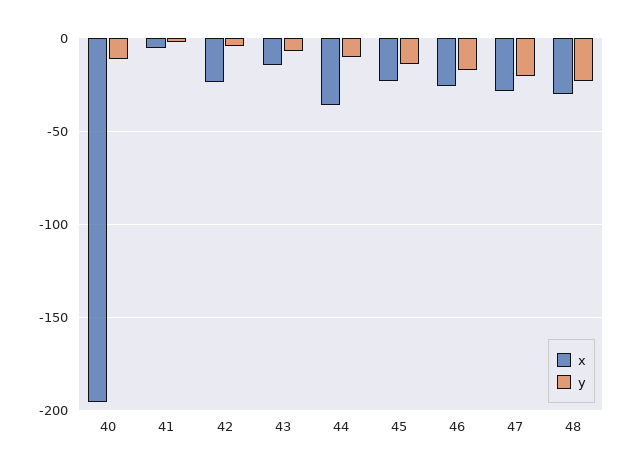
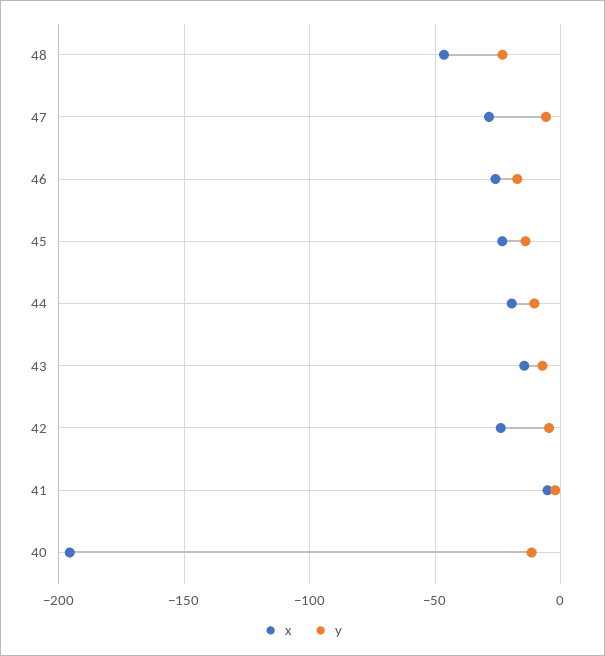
  {
    "x": {
      "40": -195,
      "41": -5,
      "42": -25,
      "43": -15,
-     "44": -35,
+     "44": -20,
      "45": -25,
      "46": -25,
      "47": -30,
-     "48": -30
+     "48": -45
    },
    "y": {
      "40": -10,
      "41": 0,
      "42": -5,
      "43": -5,
      "44": -10,
      "45": -15,
      "46": -15,
-     "47": -20,
+     "47": -5,
      "48": -25
    }
  }

